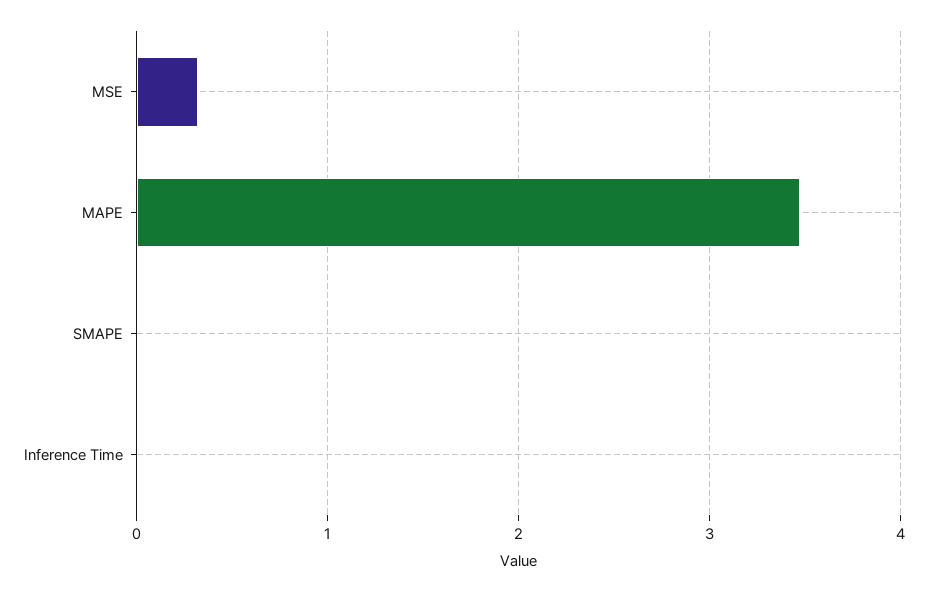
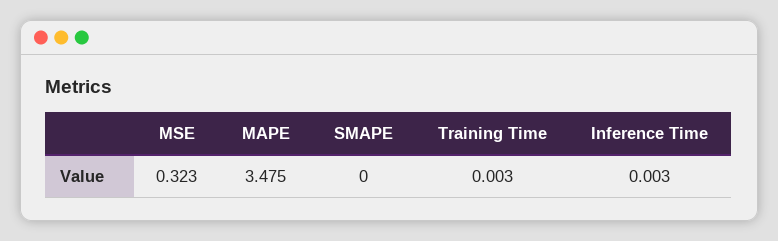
  {
    "MSE": 0.323,
    "MAPE": 3.475,
    "SMAPE": 0,
-   "Inference Time": 0.003
+   "Inference Time": 0.003,
+   "Training Time": 0.003
  }

